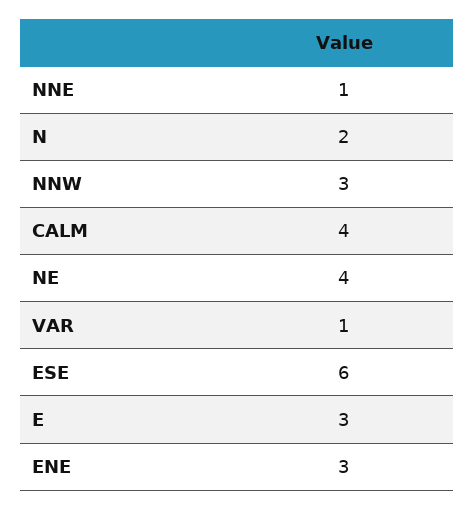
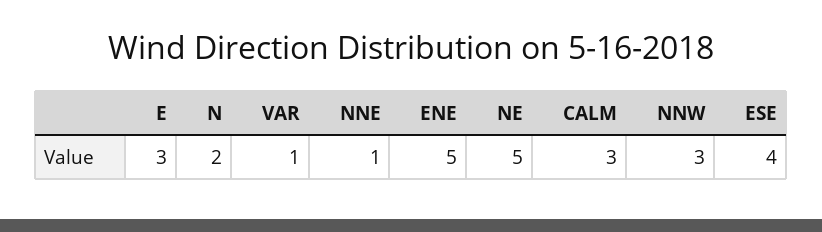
  {
    "NNE": 1,
    "N": 2,
    "NNW": 3,
-   "CALM": 4,
+   "CALM": 3,
-   "NE": 4,
+   "NE": 5,
    "VAR": 1,
-   "ESE": 6,
+   "ESE": 4,
    "E": 3,
-   "ENE": 3
+   "ENE": 5
  }

